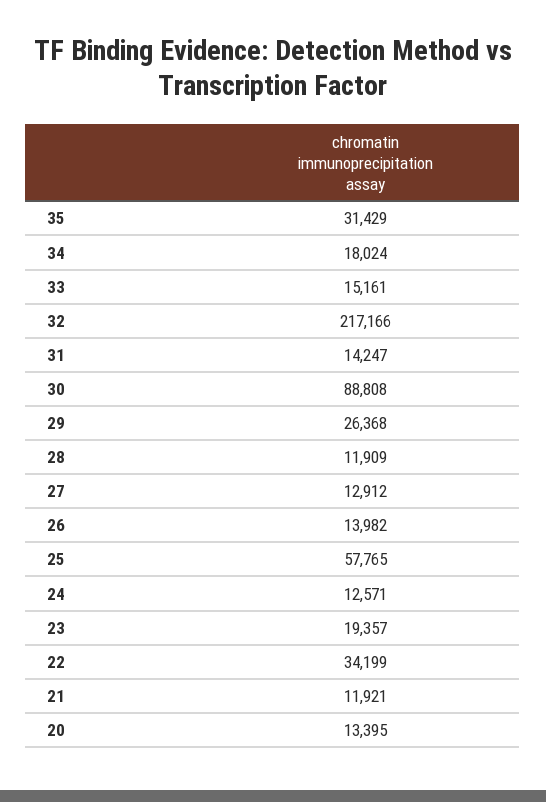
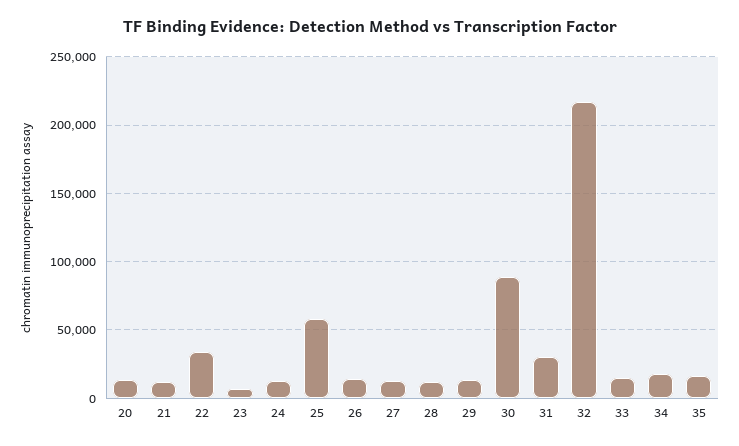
  {
-   "35": 31429,
+   "35": 15000,
    "34": 18024,
    "33": 15161,
    "32": 217166,
-   "31": 14247,
+   "31": 30000,
    "30": 88808,
-   "29": 26368,
+   "29": 15000,
    "28": 11909,
    "27": 12912,
    "26": 13982,
    "25": 57765,
    "24": 12571,
-   "23": 19357,
+   "23": 5000,
    "22": 34199,
    "21": 11921,
    "20": 13395
  }

